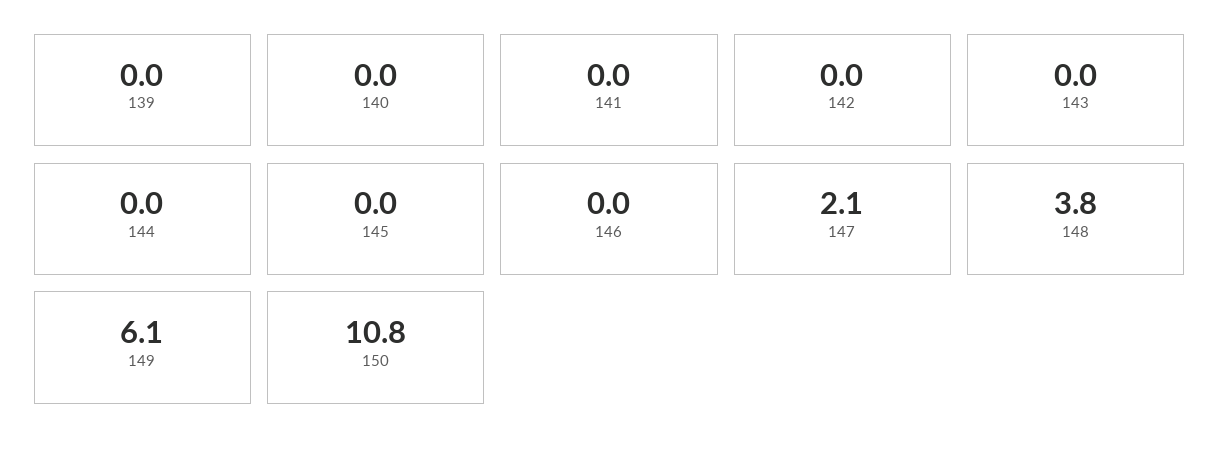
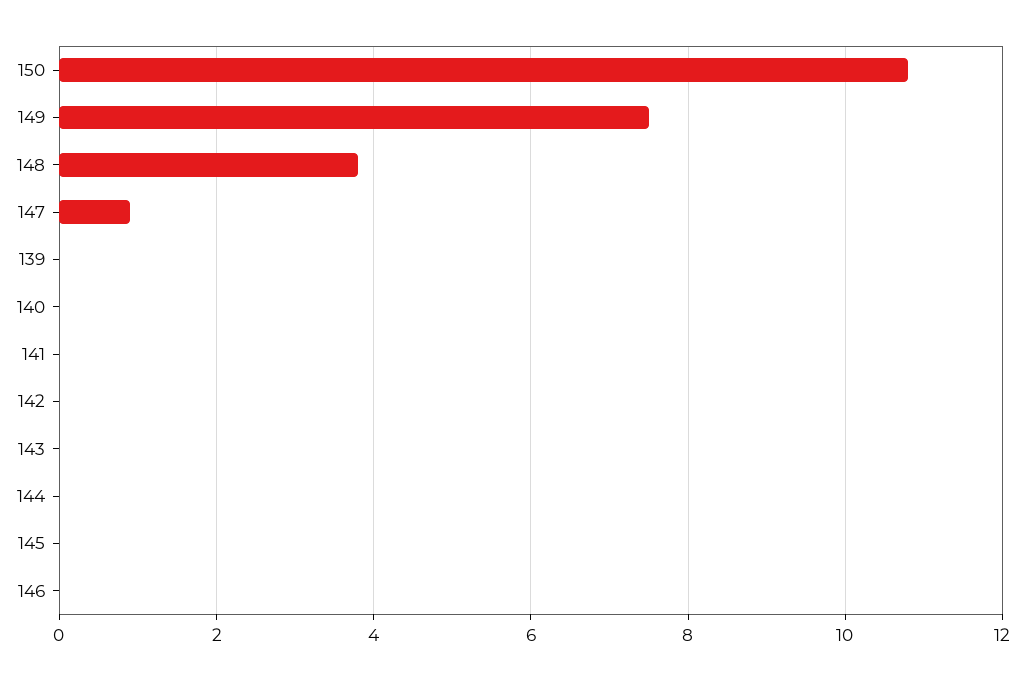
  {
    "139": 0,
    "140": 0,
    "141": 0,
    "142": 0,
    "143": 0,
    "144": 0,
    "145": 0,
    "146": 0,
-   "147": 2.1,
+   "147": 1,
    "148": 3.8,
-   "149": 6.1,
+   "149": 7.5,
    "150": 10.8
  }

